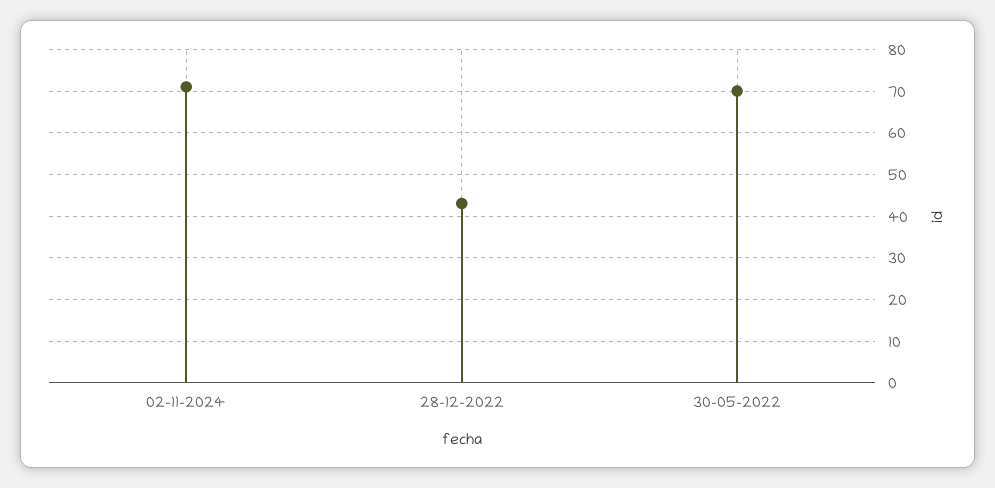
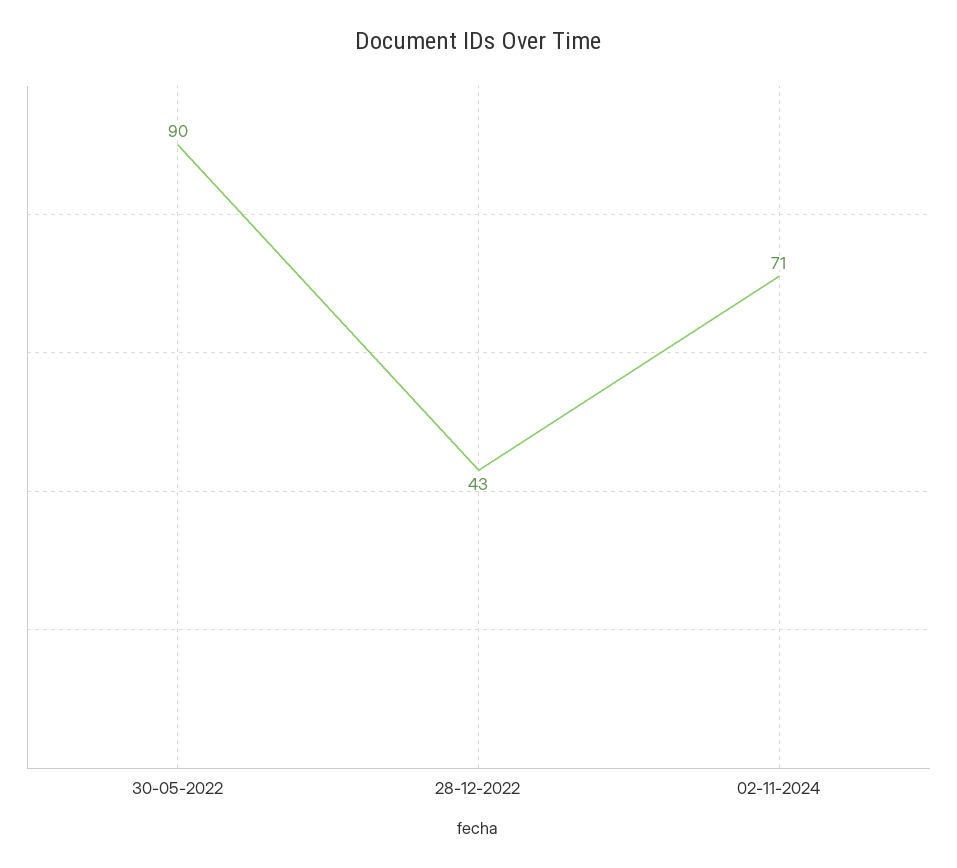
  {
    "02-11-2024": 71,
    "28-12-2022": 43,
-   "30-05-2022": 70
+   "30-05-2022": 90
  }

